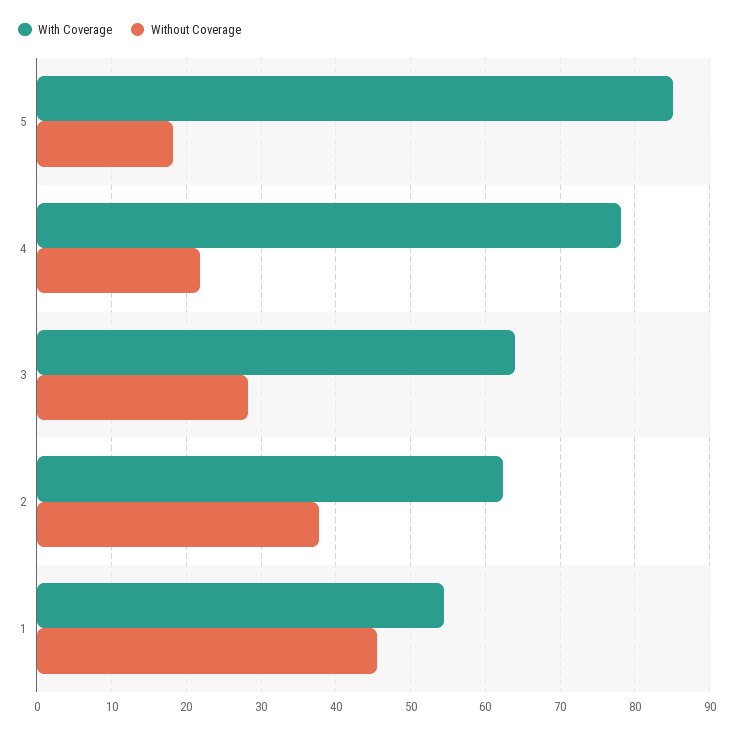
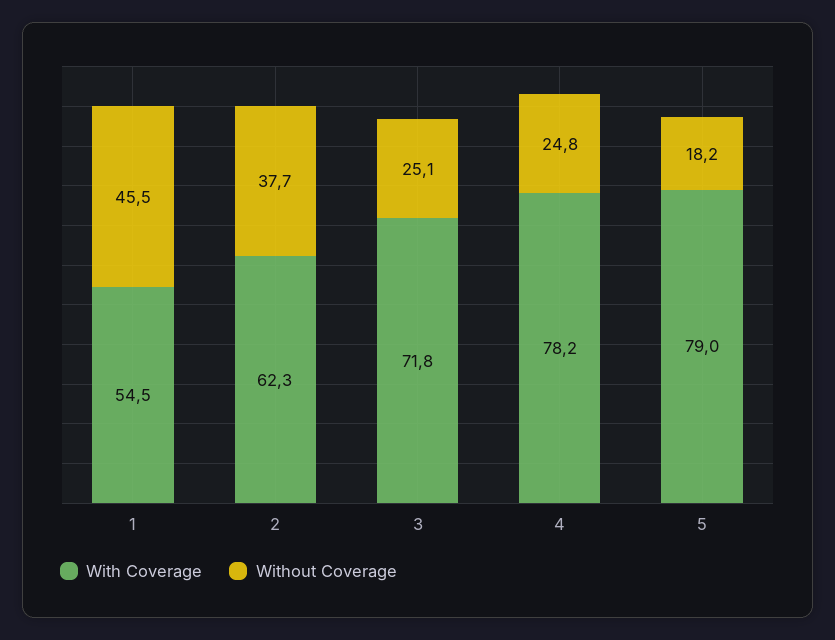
  {
    "With Coverage": {
-     "5": 85,
+     "5": 79,
      "4": 78.2,
-     "3": 64,
+     "3": 71.8,
      "2": 62.3,
      "1": 54.5
    },
    "Without Coverage": {
      "5": 18.2,
-     "4": 22,
+     "4": 24.8,
-     "3": 28,
+     "3": 25.1,
      "2": 37.7,
      "1": 45.5
    }
  }

